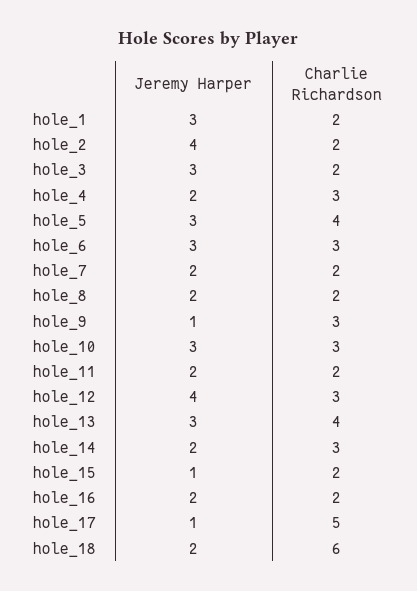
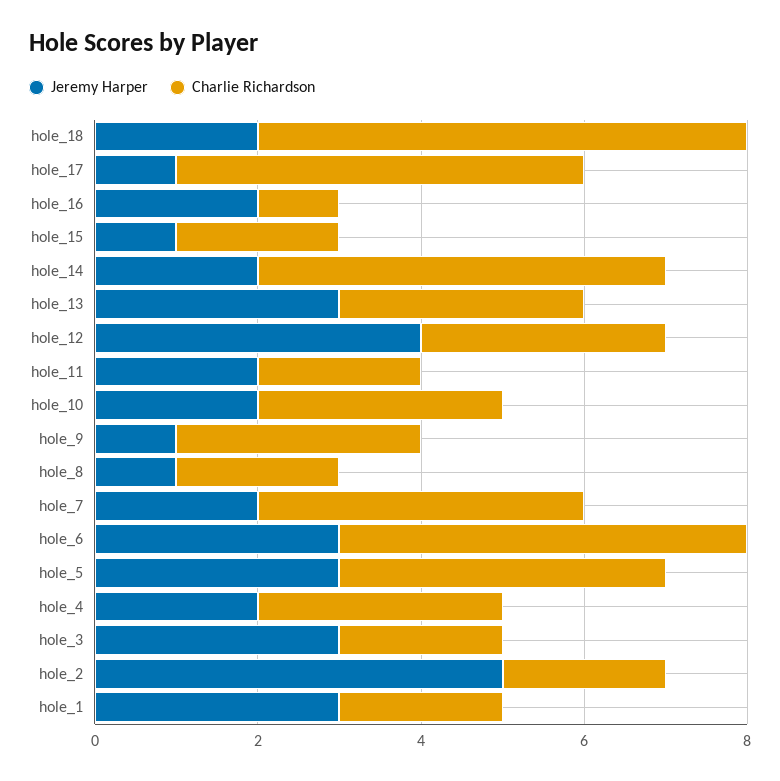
  {
    "Jeremy Harper": {
      "hole_1": 3,
-     "hole_2": 4,
+     "hole_2": 5,
      "hole_3": 3,
      "hole_4": 2,
      "hole_5": 3,
      "hole_6": 3,
      "hole_7": 2,
-     "hole_8": 2,
+     "hole_8": 1,
      "hole_9": 1,
-     "hole_10": 3,
+     "hole_10": 2,
      "hole_11": 2,
      "hole_12": 4,
      "hole_13": 3,
      "hole_14": 2,
      "hole_15": 1,
      "hole_16": 2,
      "hole_17": 1,
      "hole_18": 2
    },
    "Charlie Richardson": {
      "hole_1": 2,
      "hole_2": 2,
      "hole_3": 2,
      "hole_4": 3,
      "hole_5": 4,
-     "hole_6": 3,
+     "hole_6": 5,
-     "hole_7": 2,
+     "hole_7": 4,
      "hole_8": 2,
      "hole_9": 3,
      "hole_10": 3,
      "hole_11": 2,
      "hole_12": 3,
-     "hole_13": 4,
+     "hole_13": 3,
-     "hole_14": 3,
+     "hole_14": 5,
      "hole_15": 2,
-     "hole_16": 2,
+     "hole_16": 1,
      "hole_17": 5,
      "hole_18": 6
    }
  }

